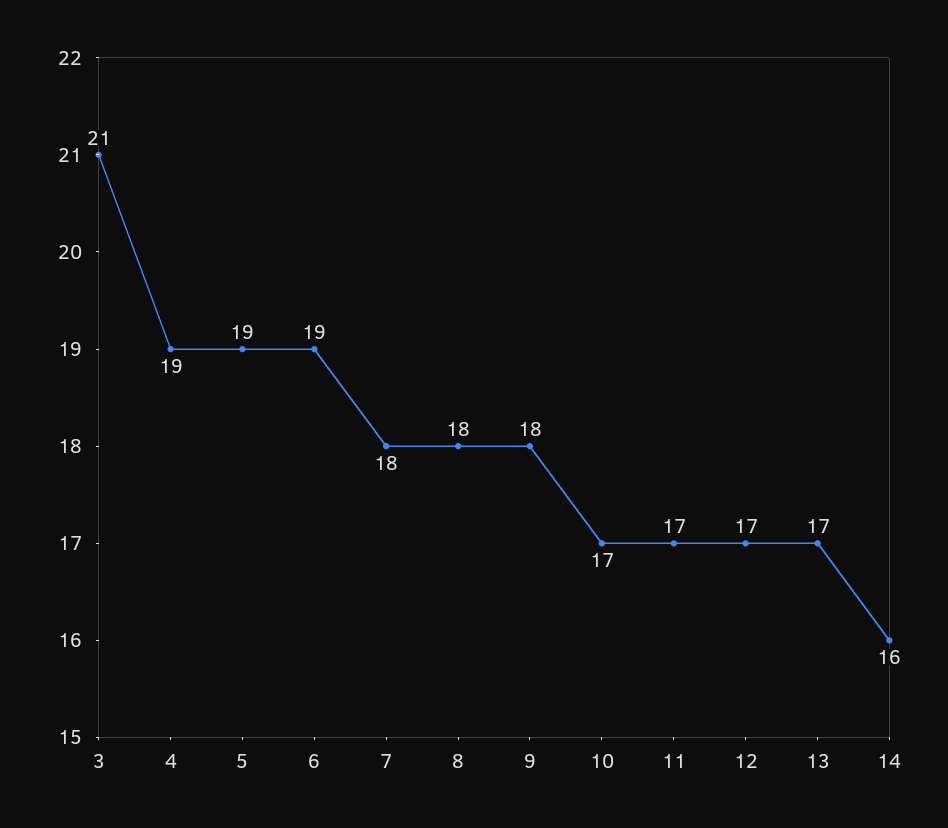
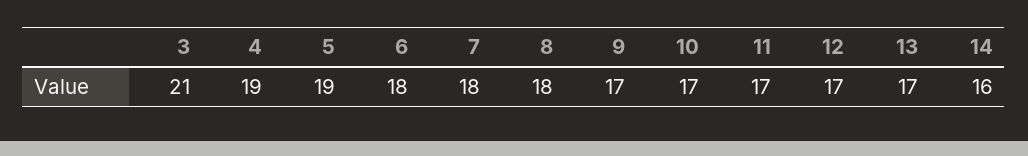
  {
    "3": 21,
    "4": 19,
    "5": 19,
-   "6": 19,
+   "6": 18,
    "7": 18,
    "8": 18,
-   "9": 18,
+   "9": 17,
    "10": 17,
    "11": 17,
    "12": 17,
    "13": 17,
    "14": 16
  }

